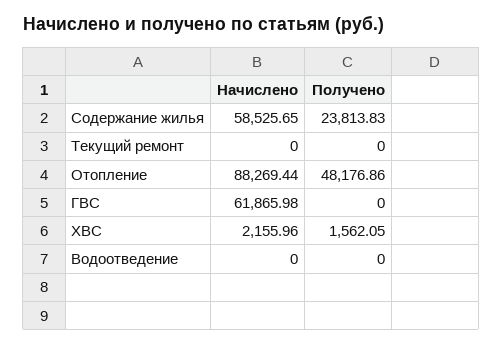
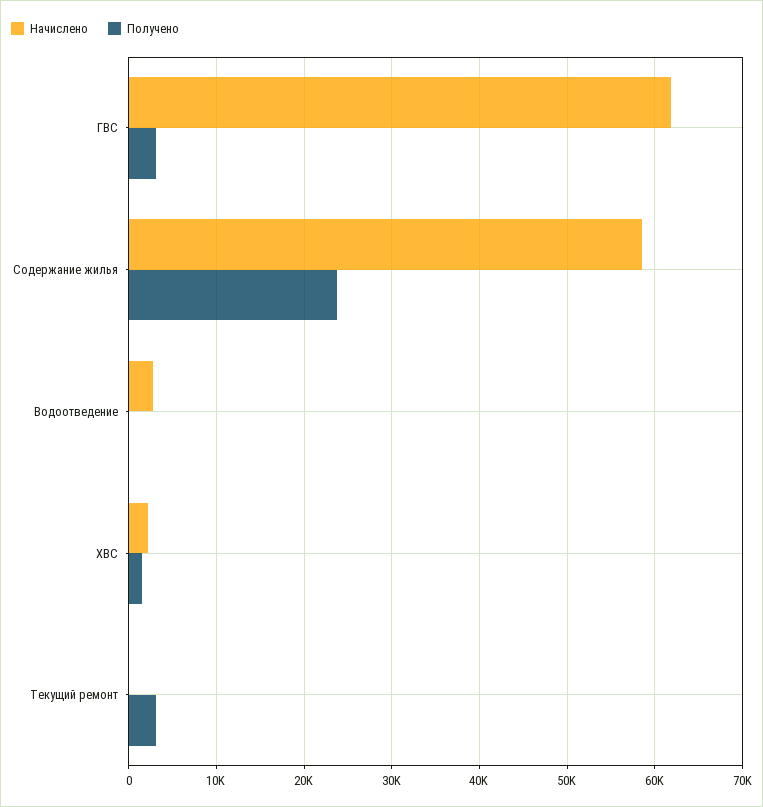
  {
    "Начислено": {
      "Содержание жилья": 58525.65,
      "Текущий ремонт": 0,
-     "Отопление": 88269.44,
      "ГВС": 61865.98,
      "ХВС": 2155.96,
-     "Водоотведение": 0
+     "Водоотведение": 3000
    },
    "Получено": {
      "Содержание жилья": 23813.83,
-     "Текущий ремонт": 0,
+     "Текущий ремонт": 3000,
-     "Отопление": 48176.86,
-     "ГВС": 0,
+     "ГВС": 3000,
      "ХВС": 1562.05,
      "Водоотведение": 0
    }
  }

